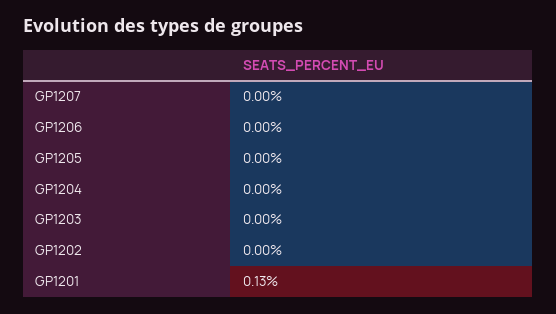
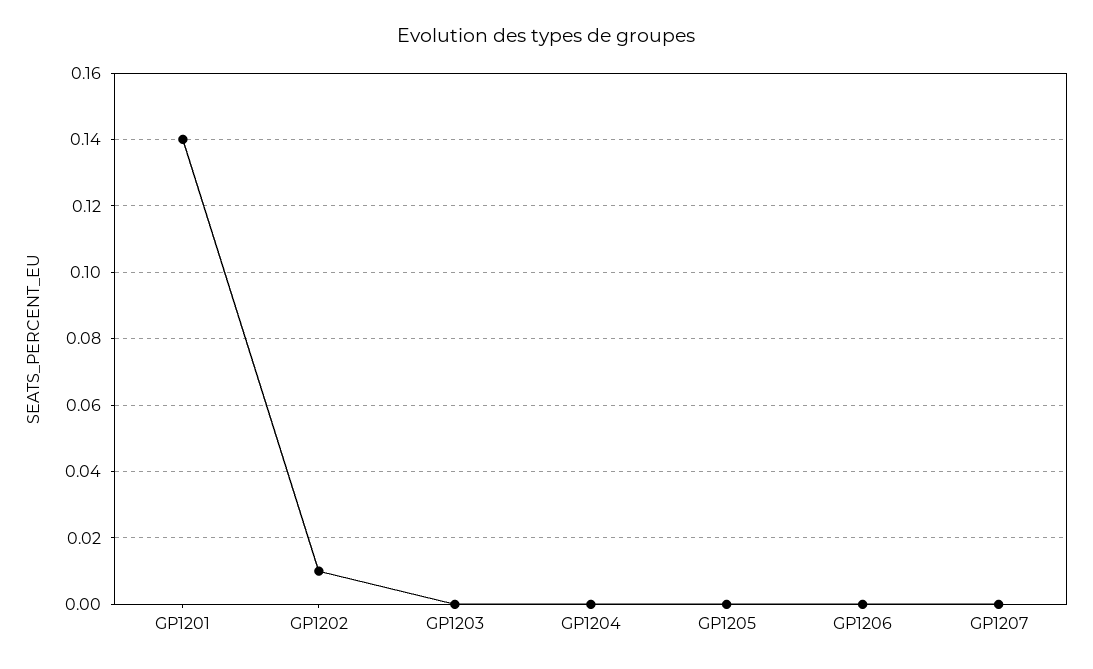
  {
    "GP1207": 0,
    "GP1206": 0,
    "GP1205": 0,
    "GP1204": 0,
    "GP1203": 0,
-   "GP1202": 0,
+   "GP1202": 0.01,
-   "GP1201": 0.13
+   "GP1201": 0.14
  }

